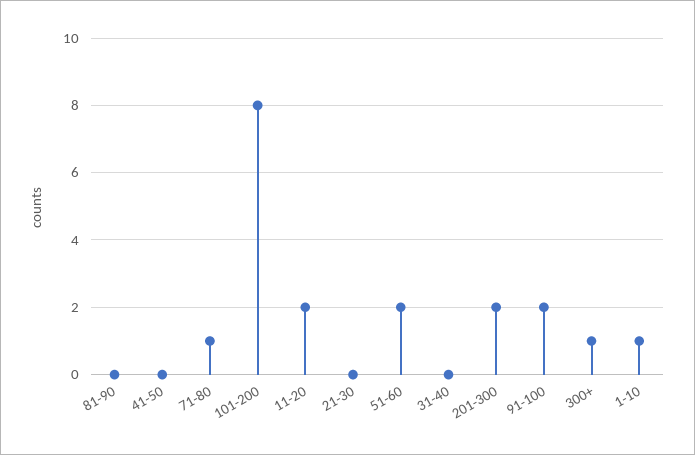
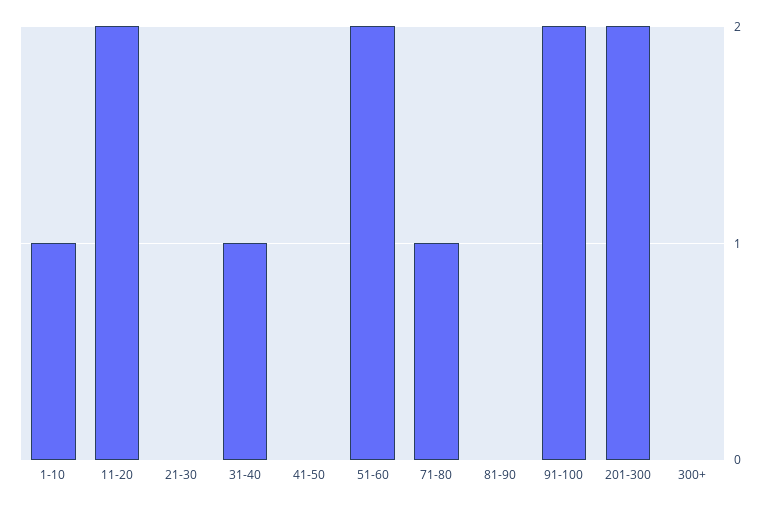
  {
    "81-90": 0,
    "41-50": 0,
    "71-80": 1,
-   "101-200": 8,
    "11-20": 2,
    "21-30": 0,
    "51-60": 2,
-   "31-40": 0,
+   "31-40": 1,
    "201-300": 2,
    "91-100": 2,
-   "300+": 1,
+   "300+": 0,
    "1-10": 1
  }

